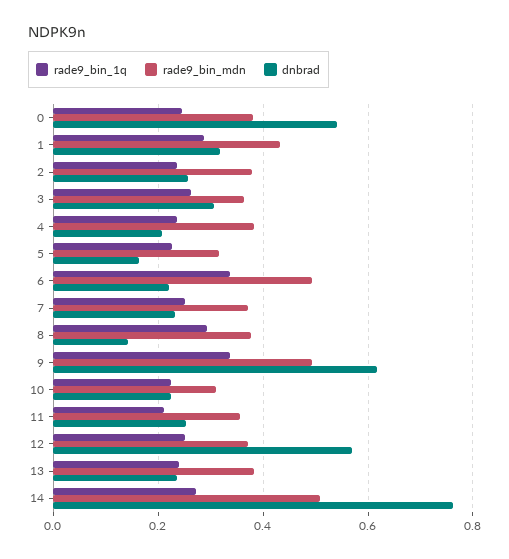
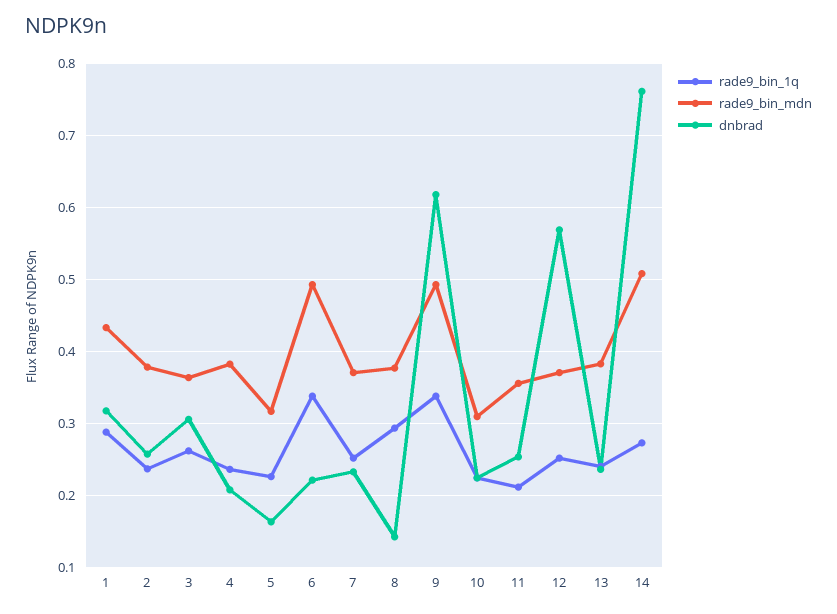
  {
    "rade9_bin_1q": {
-     "0": 0.24,
      "1": 0.29,
      "2": 0.24,
      "3": 0.26,
      "4": 0.24,
      "5": 0.23,
      "6": 0.34,
      "7": 0.25,
      "8": 0.29,
      "9": 0.34,
      "10": 0.22,
      "11": 0.21,
      "12": 0.25,
      "13": 0.24,
      "14": 0.27
    },
    "rade9_bin_mdn": {
-     "0": 0.38,
      "1": 0.43,
      "2": 0.38,
      "3": 0.36,
      "4": 0.38,
      "5": 0.32,
      "6": 0.49,
      "7": 0.37,
      "8": 0.38,
      "9": 0.49,
      "10": 0.31,
      "11": 0.36,
      "12": 0.37,
      "13": 0.38,
      "14": 0.51
    },
    "dnbrad": {
-     "0": 0.54,
      "1": 0.32,
      "2": 0.26,
      "3": 0.31,
      "4": 0.21,
      "5": 0.16,
      "6": 0.22,
      "7": 0.23,
      "8": 0.14,
      "9": 0.62,
      "10": 0.22,
      "11": 0.25,
      "12": 0.57,
      "13": 0.24,
      "14": 0.76
    }
  }

